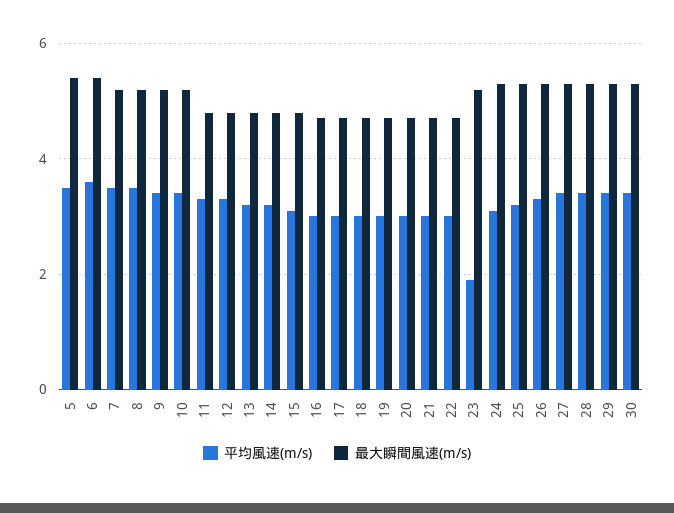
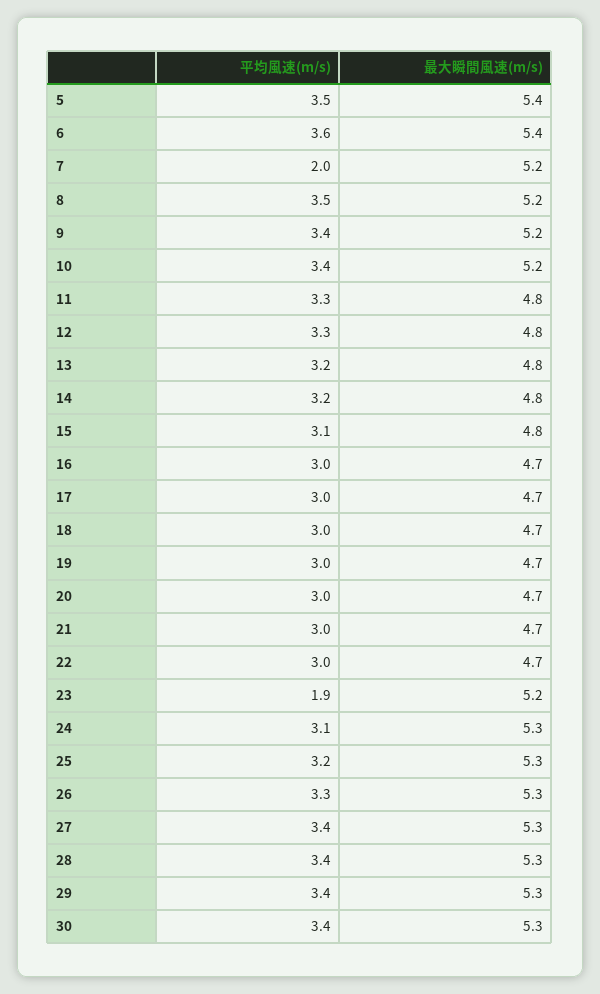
  {
    "平均風速(m/s)": {
      "5": 3.5,
      "6": 3.6,
-     "7": 3.5,
+     "7": 2,
      "8": 3.5,
      "9": 3.4,
      "10": 3.4,
      "11": 3.3,
      "12": 3.3,
      "13": 3.2,
      "14": 3.2,
      "15": 3.1,
      "16": 3,
      "17": 3,
      "18": 3,
      "19": 3,
      "20": 3,
      "21": 3,
      "22": 3,
      "23": 1.9,
      "24": 3.1,
      "25": 3.2,
      "26": 3.3,
      "27": 3.4,
      "28": 3.4,
      "29": 3.4,
      "30": 3.4
    },
    "最大瞬間風速(m/s)": {
      "5": 5.4,
      "6": 5.4,
      "7": 5.2,
      "8": 5.2,
      "9": 5.2,
      "10": 5.2,
      "11": 4.8,
      "12": 4.8,
      "13": 4.8,
      "14": 4.8,
      "15": 4.8,
      "16": 4.7,
      "17": 4.7,
      "18": 4.7,
      "19": 4.7,
      "20": 4.7,
      "21": 4.7,
      "22": 4.7,
      "23": 5.2,
      "24": 5.3,
      "25": 5.3,
      "26": 5.3,
      "27": 5.3,
      "28": 5.3,
      "29": 5.3,
      "30": 5.3
    }
  }

